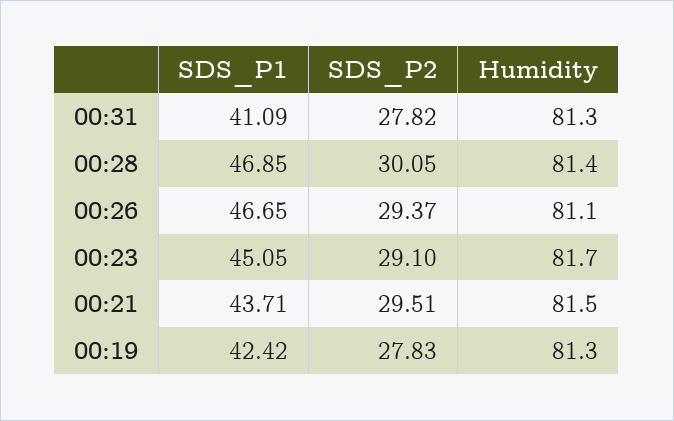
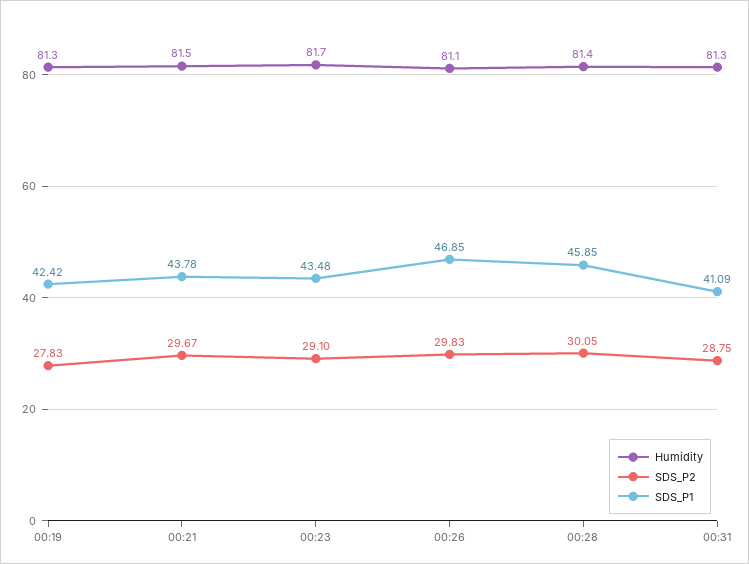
  {
    "SDS_P1": {
      "00:31": 41.09,
-     "00:28": 46.85,
+     "00:28": 45.85,
-     "00:26": 46.65,
+     "00:26": 46.85,
-     "00:23": 45.05,
+     "00:23": 43.48,
-     "00:21": 43.71,
+     "00:21": 43.78,
      "00:19": 42.42
    },
    "SDS_P2": {
-     "00:31": 27.82,
+     "00:31": 28.75,
      "00:28": 30.05,
-     "00:26": 29.37,
+     "00:26": 29.83,
      "00:23": 29.1,
-     "00:21": 29.51,
+     "00:21": 29.67,
      "00:19": 27.83
    },
    "Humidity": {
      "00:31": 81.3,
      "00:28": 81.4,
      "00:26": 81.1,
      "00:23": 81.7,
      "00:21": 81.5,
      "00:19": 81.3
    }
  }

